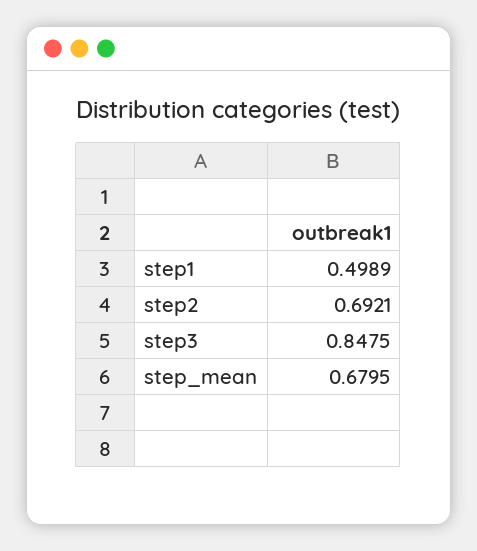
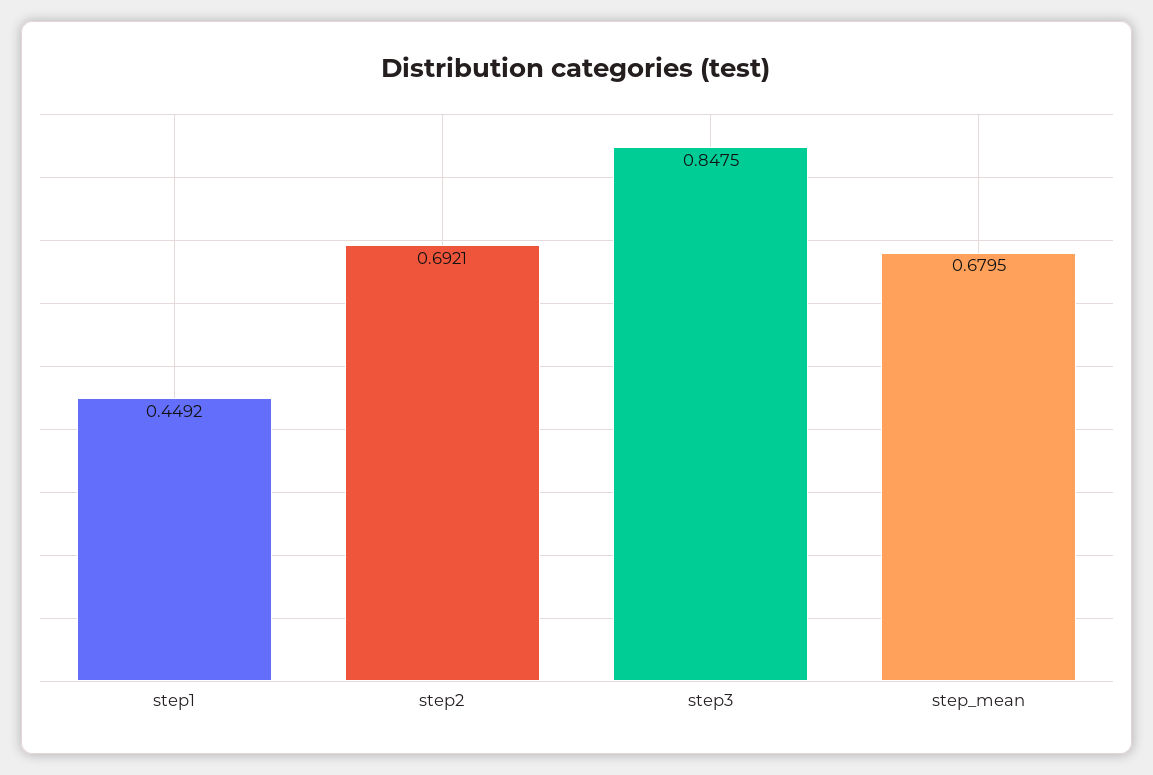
  {
-   "step1": 0.4989,
+   "step1": 0.4492,
    "step2": 0.6921,
    "step3": 0.8475,
    "step_mean": 0.6795
  }

